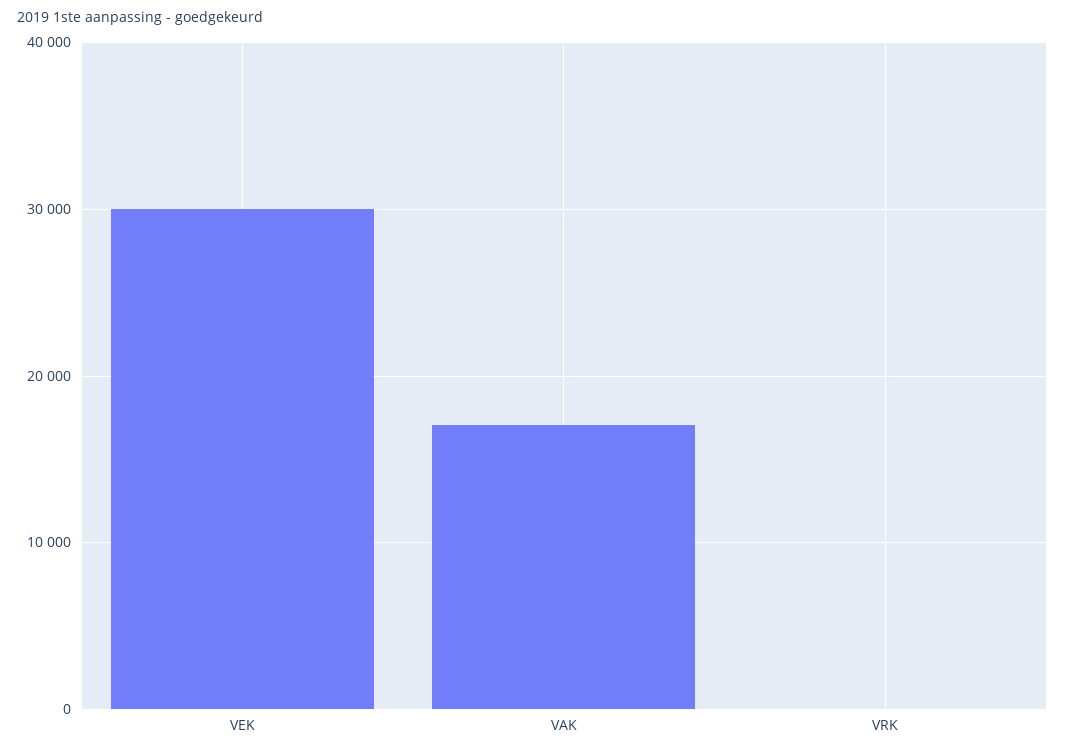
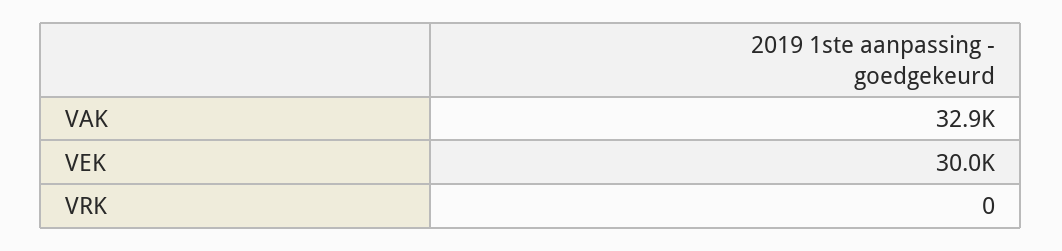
  {
    "VEK": 30000,
-   "VAK": 17000,
+   "VAK": 32900,
    "VRK": 0
  }

